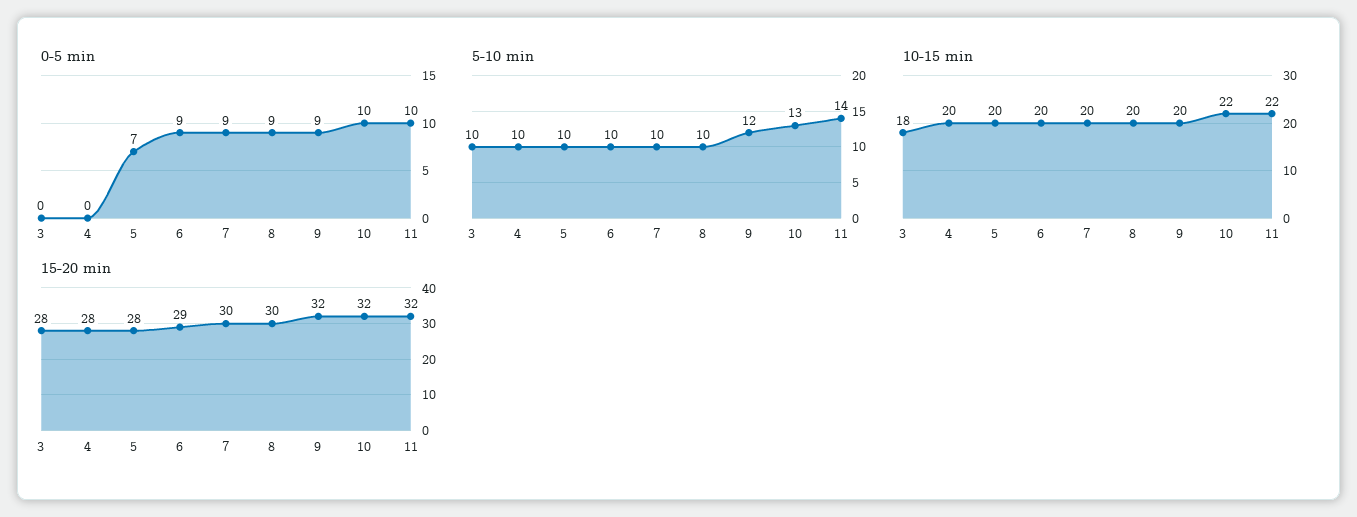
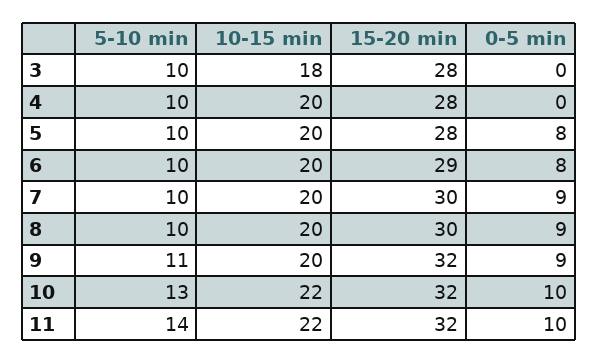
  {
    "0-5 min": {
      "3": 0,
      "4": 0,
-     "5": 7,
+     "5": 8,
-     "6": 9,
+     "6": 8,
      "7": 9,
      "8": 9,
      "9": 9,
      "10": 10,
      "11": 10
    },
    "5-10 min": {
      "3": 10,
      "4": 10,
      "5": 10,
      "6": 10,
      "7": 10,
      "8": 10,
-     "9": 12,
+     "9": 11,
      "10": 13,
      "11": 14
    },
    "10-15 min": {
      "3": 18,
      "4": 20,
      "5": 20,
      "6": 20,
      "7": 20,
      "8": 20,
      "9": 20,
      "10": 22,
      "11": 22
    },
    "15-20 min": {
      "3": 28,
      "4": 28,
      "5": 28,
      "6": 29,
      "7": 30,
      "8": 30,
      "9": 32,
      "10": 32,
      "11": 32
    }
  }

